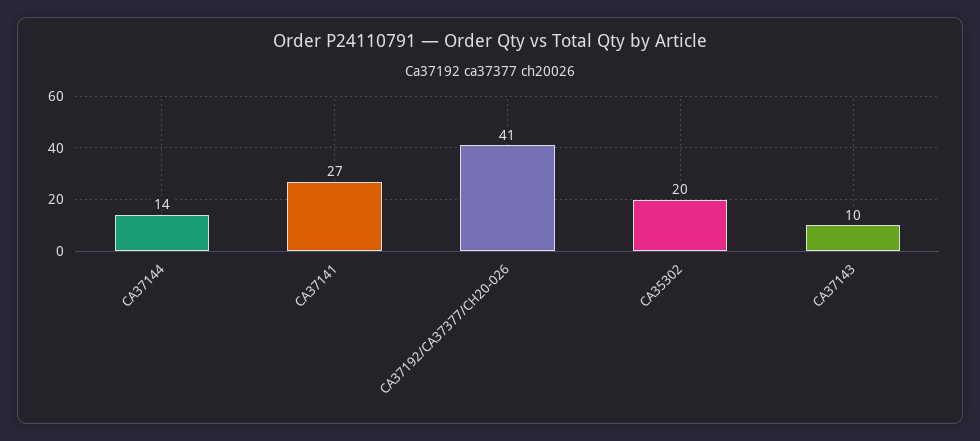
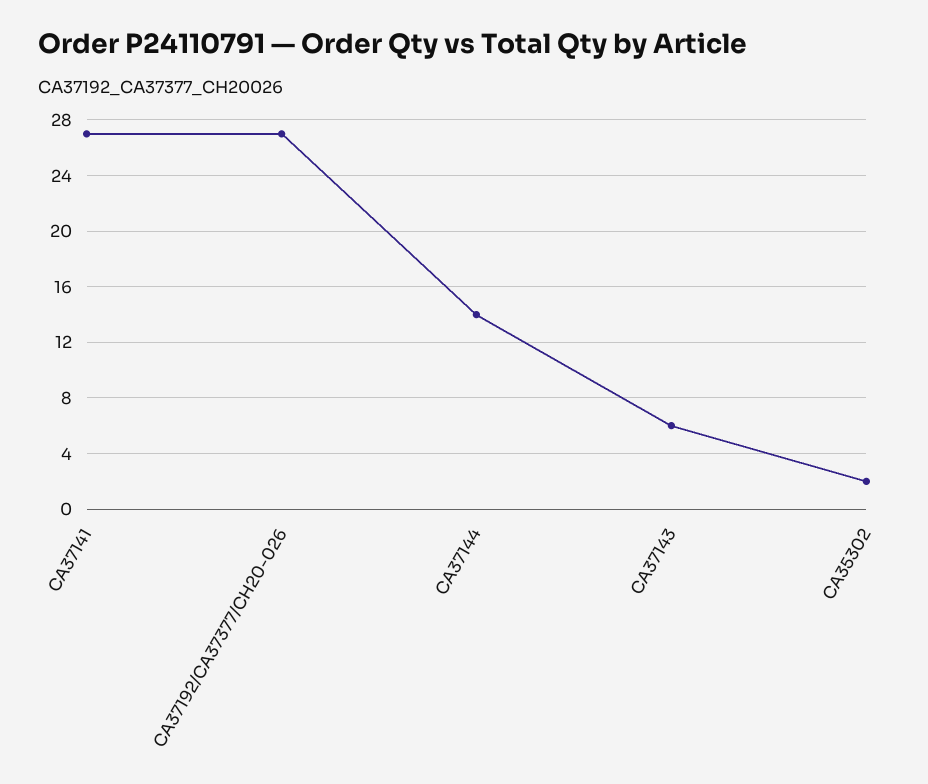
  {
    "CA37144": 14,
    "CA37141": 27,
-   "CA37192/CA37377/CH20-026": 41,
+   "CA37192/CA37377/CH20-026": 27,
-   "CA35302": 20,
+   "CA35302": 2,
-   "CA37143": 10
+   "CA37143": 6
  }

